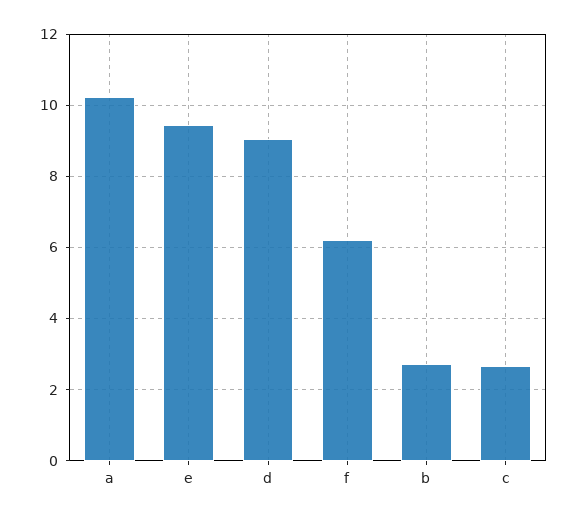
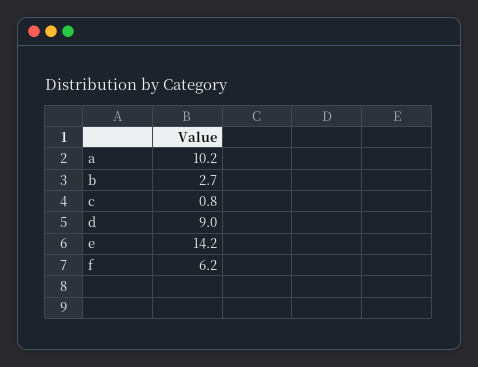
  {
    "a": 10.2,
-   "e": 9.4,
+   "e": 14.2,
    "d": 9,
    "f": 6.2,
    "b": 2.7,
-   "c": 2.6
+   "c": 0.8
  }

